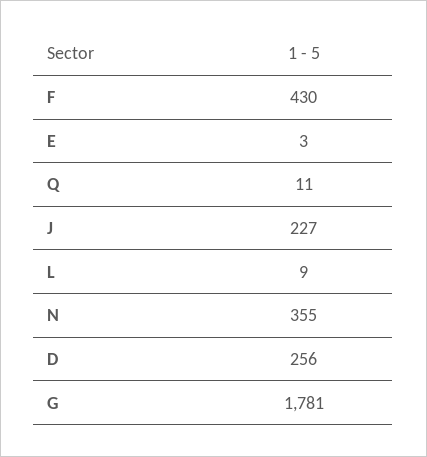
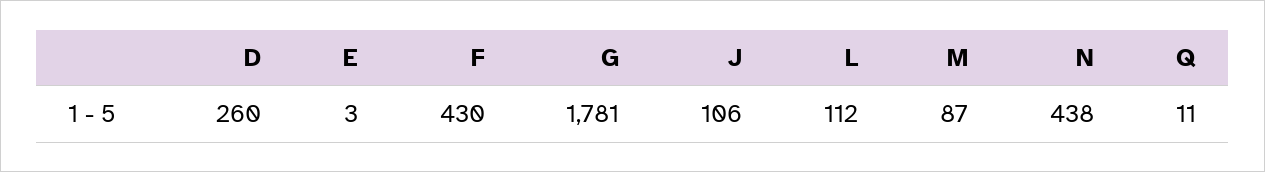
  {
    "F": 430,
    "E": 3,
    "Q": 11,
-   "J": 227,
+   "J": 106,
-   "L": 9,
+   "L": 112,
-   "N": 355,
+   "N": 438,
-   "D": 256,
+   "D": 260,
-   "G": 1781
+   "G": 1781,
+   "M": 87
  }

